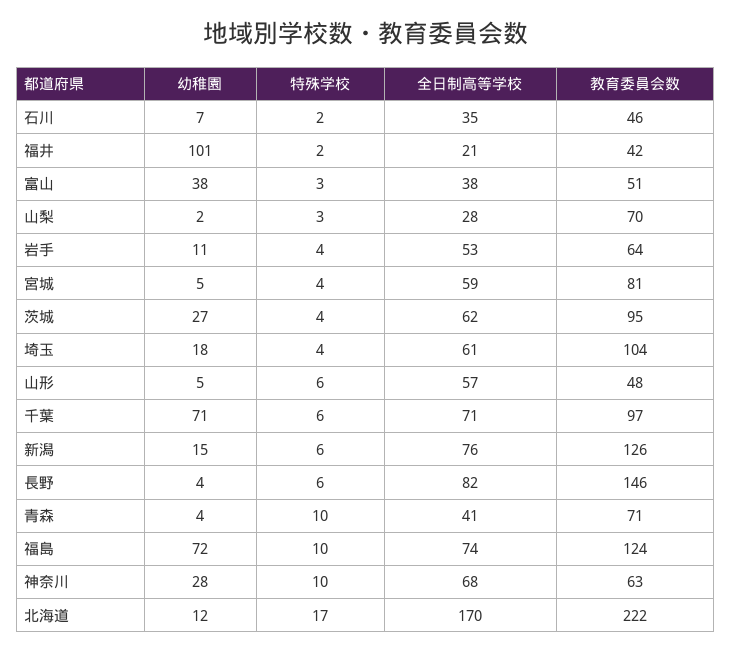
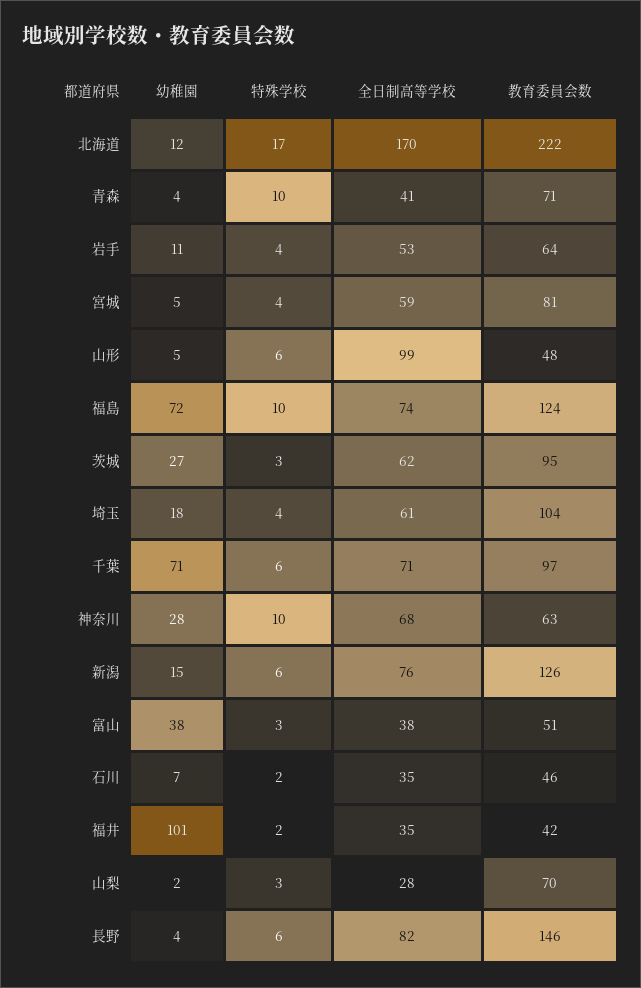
  {
    "幼稚園": {
      "石川": 7,
      "福井": 101,
      "富山": 38,
      "山梨": 2,
      "岩手": 11,
      "宮城": 5,
      "茨城": 27,
      "埼玉": 18,
      "山形": 5,
      "千葉": 71,
      "新潟": 15,
      "長野": 4,
      "青森": 4,
      "福島": 72,
      "神奈川": 28,
      "北海道": 12
    },
    "特殊学校": {
      "石川": 2,
      "福井": 2,
      "富山": 3,
      "山梨": 3,
      "岩手": 4,
      "宮城": 4,
-     "茨城": 4,
+     "茨城": 3,
      "埼玉": 4,
      "山形": 6,
      "千葉": 6,
      "新潟": 6,
      "長野": 6,
      "青森": 10,
      "福島": 10,
      "神奈川": 10,
      "北海道": 17
    },
    "全日制高等学校": {
      "石川": 35,
-     "福井": 21,
+     "福井": 35,
      "富山": 38,
      "山梨": 28,
      "岩手": 53,
      "宮城": 59,
      "茨城": 62,
      "埼玉": 61,
-     "山形": 57,
+     "山形": 99,
      "千葉": 71,
      "新潟": 76,
      "長野": 82,
      "青森": 41,
      "福島": 74,
      "神奈川": 68,
      "北海道": 170
    },
    "教育委員会数": {
      "石川": 46,
      "福井": 42,
      "富山": 51,
      "山梨": 70,
      "岩手": 64,
      "宮城": 81,
      "茨城": 95,
      "埼玉": 104,
      "山形": 48,
      "千葉": 97,
      "新潟": 126,
      "長野": 146,
      "青森": 71,
      "福島": 124,
      "神奈川": 63,
      "北海道": 222
    }
  }

